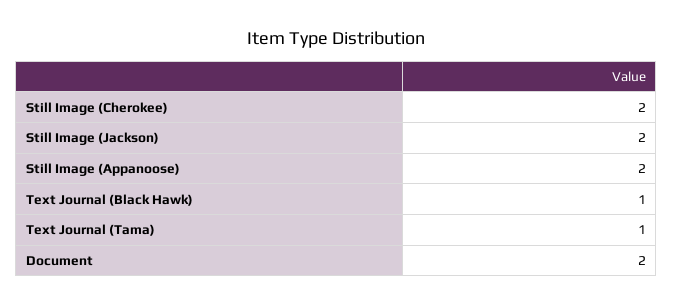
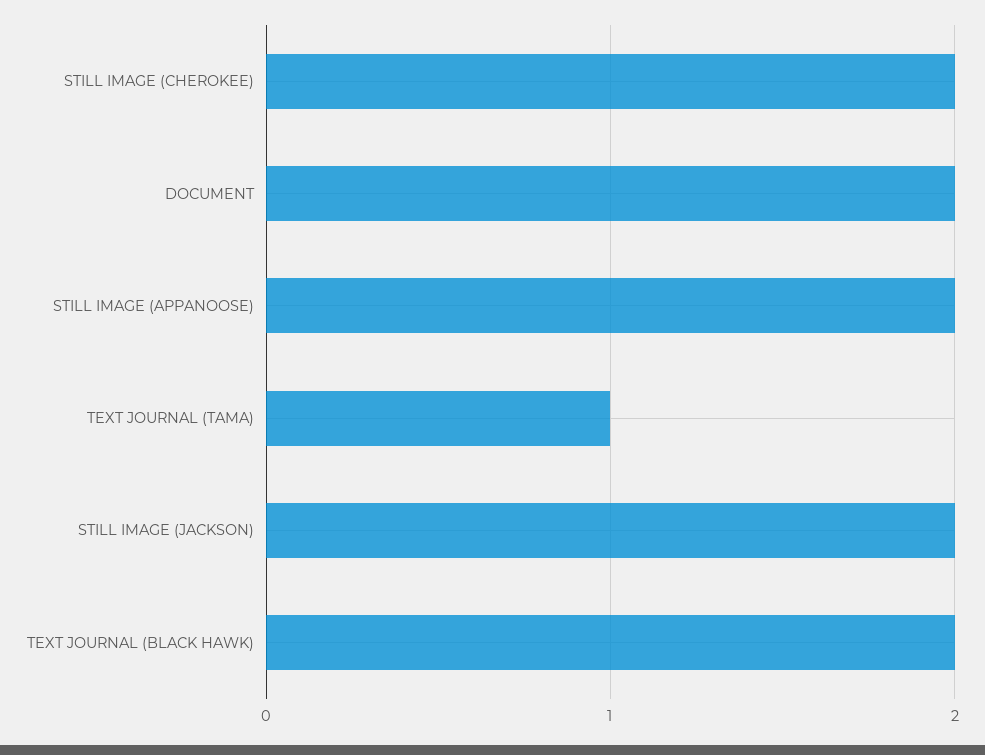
  {
    "Still Image (Cherokee)": 2,
    "Still Image (Jackson)": 2,
    "Still Image (Appanoose)": 2,
-   "Text Journal (Black Hawk)": 1,
+   "Text Journal (Black Hawk)": 2,
    "Text Journal (Tama)": 1,
    "Document": 2
  }

